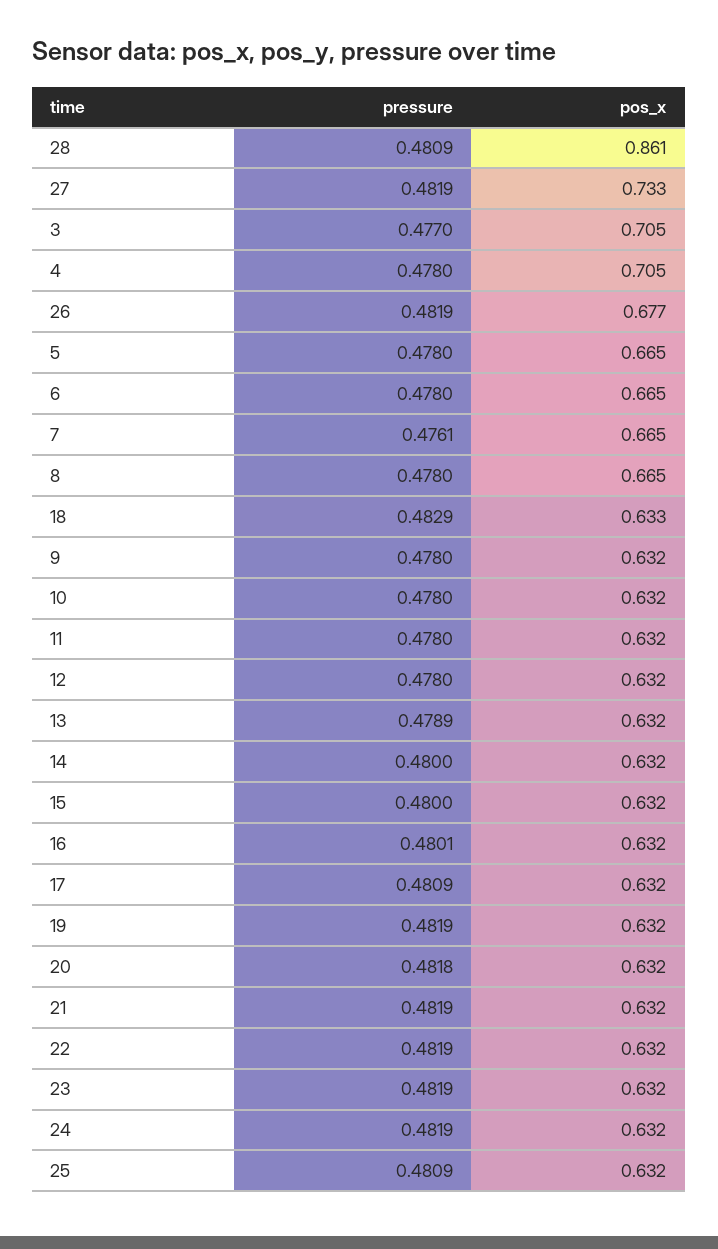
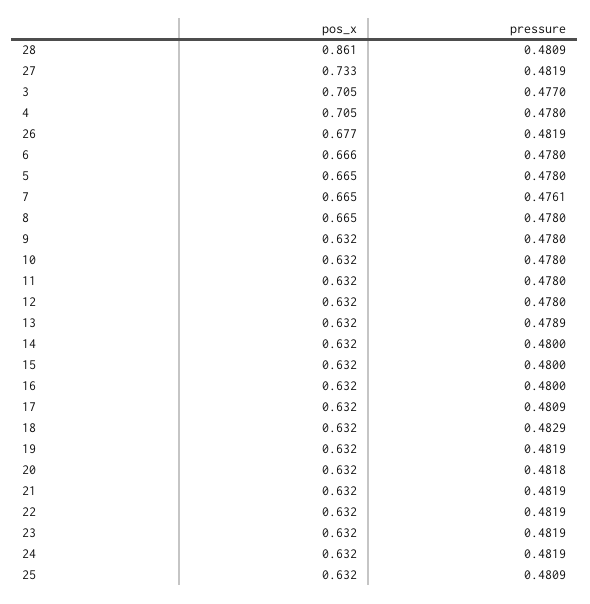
  {
    "pressure": {
      "28": 0.4809,
      "27": 0.4819,
      "3": 0.477,
      "4": 0.478,
      "26": 0.4819,
      "5": 0.478,
      "6": 0.478,
      "7": 0.4761,
      "8": 0.478,
      "18": 0.4829,
      "9": 0.478,
      "10": 0.478,
      "11": 0.478,
      "12": 0.478,
      "13": 0.4789,
      "14": 0.48,
      "15": 0.48,
-     "16": 0.4801,
+     "16": 0.48,
      "17": 0.4809,
      "19": 0.4819,
      "20": 0.4818,
      "21": 0.4819,
      "22": 0.4819,
      "23": 0.4819,
      "24": 0.4819,
      "25": 0.4809
    },
    "pos_x": {
      "28": 0.861,
      "27": 0.733,
      "3": 0.705,
      "4": 0.705,
      "26": 0.677,
      "5": 0.665,
-     "6": 0.665,
+     "6": 0.666,
      "7": 0.665,
      "8": 0.665,
-     "18": 0.633,
+     "18": 0.632,
      "9": 0.632,
      "10": 0.632,
      "11": 0.632,
      "12": 0.632,
      "13": 0.632,
      "14": 0.632,
      "15": 0.632,
      "16": 0.632,
      "17": 0.632,
      "19": 0.632,
      "20": 0.632,
      "21": 0.632,
      "22": 0.632,
      "23": 0.632,
      "24": 0.632,
      "25": 0.632
    }
  }

